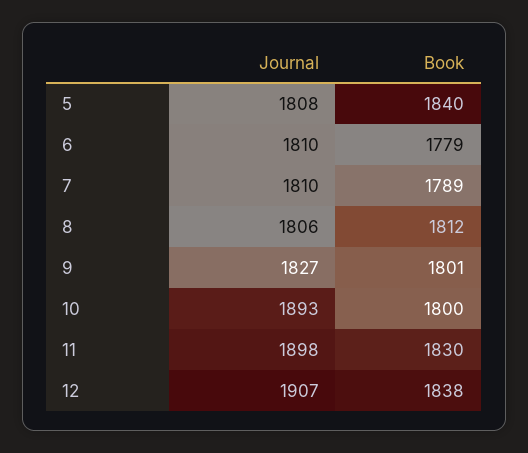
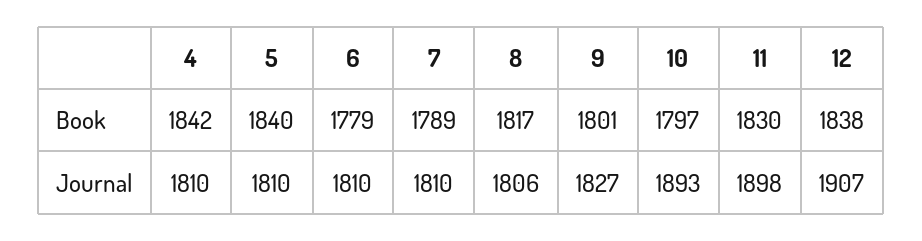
  {
    "Journal": {
-     "5": 1808,
+     "5": 1810,
      "6": 1810,
      "7": 1810,
      "8": 1806,
      "9": 1827,
      "10": 1893,
      "11": 1898,
-     "12": 1907
+     "12": 1907,
+     "4": 1810
    },
    "Book": {
      "5": 1840,
      "6": 1779,
      "7": 1789,
-     "8": 1812,
+     "8": 1817,
      "9": 1801,
-     "10": 1800,
+     "10": 1797,
      "11": 1830,
-     "12": 1838
+     "12": 1838,
+     "4": 1842
    }
  }

